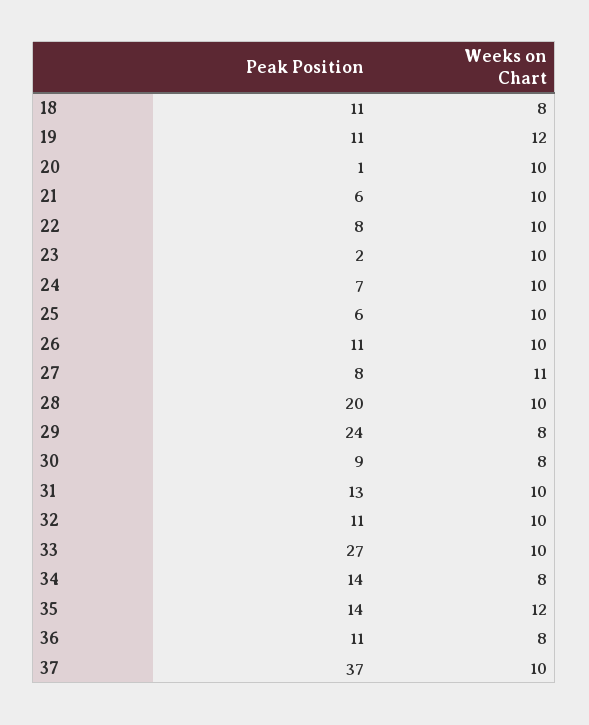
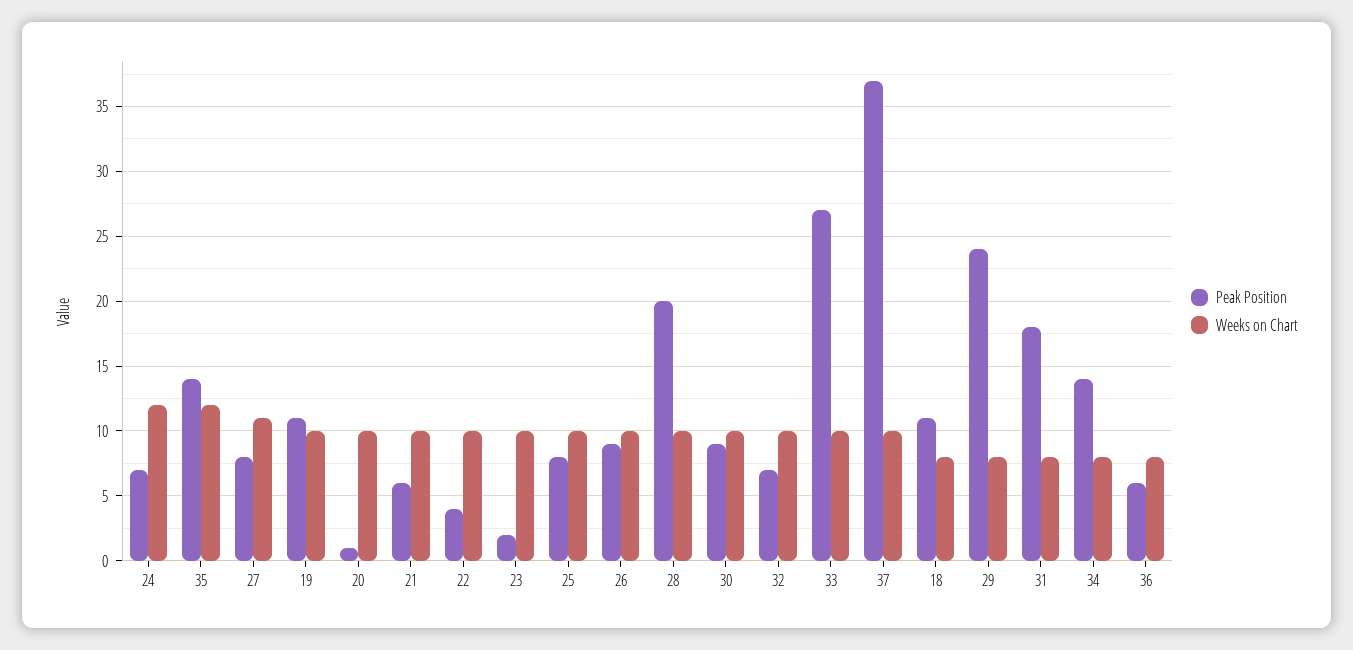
  {
    "Peak Position": {
      "18": 11,
      "19": 11,
      "20": 1,
      "21": 6,
-     "22": 8,
+     "22": 4,
      "23": 2,
      "24": 7,
-     "25": 6,
+     "25": 8,
-     "26": 11,
+     "26": 9,
      "27": 8,
      "28": 20,
      "29": 24,
      "30": 9,
-     "31": 13,
+     "31": 18,
-     "32": 11,
+     "32": 7,
      "33": 27,
      "34": 14,
      "35": 14,
-     "36": 11,
+     "36": 6,
      "37": 37
    },
    "Weeks on Chart": {
      "18": 8,
-     "19": 12,
+     "19": 10,
      "20": 10,
      "21": 10,
      "22": 10,
      "23": 10,
-     "24": 10,
+     "24": 12,
      "25": 10,
      "26": 10,
      "27": 11,
      "28": 10,
      "29": 8,
-     "30": 8,
+     "30": 10,
-     "31": 10,
+     "31": 8,
      "32": 10,
      "33": 10,
      "34": 8,
      "35": 12,
      "36": 8,
      "37": 10
    }
  }

